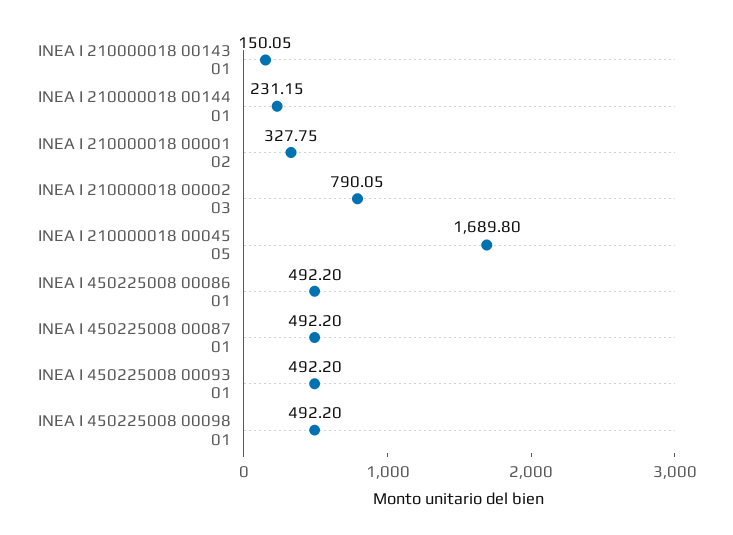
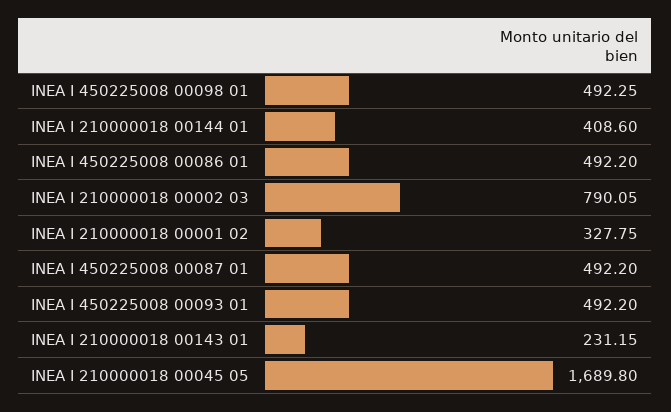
  {
-   "INEA I 210000018 00143 01": 150.05,
+   "INEA I 210000018 00143 01": 231.15,
-   "INEA I 210000018 00144 01": 231.15,
+   "INEA I 210000018 00144 01": 408.6,
    "INEA I 210000018 00001 02": 327.75,
    "INEA I 210000018 00002 03": 790.05,
    "INEA I 210000018 00045 05": 1689.8,
    "INEA I 450225008 00086 01": 492.2,
    "INEA I 450225008 00087 01": 492.2,
    "INEA I 450225008 00093 01": 492.2,
-   "INEA I 450225008 00098 01": 492.2
+   "INEA I 450225008 00098 01": 492.25
  }

